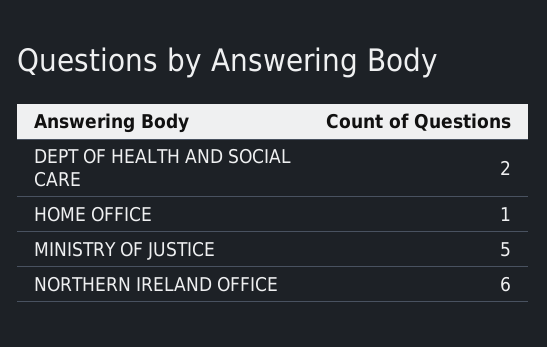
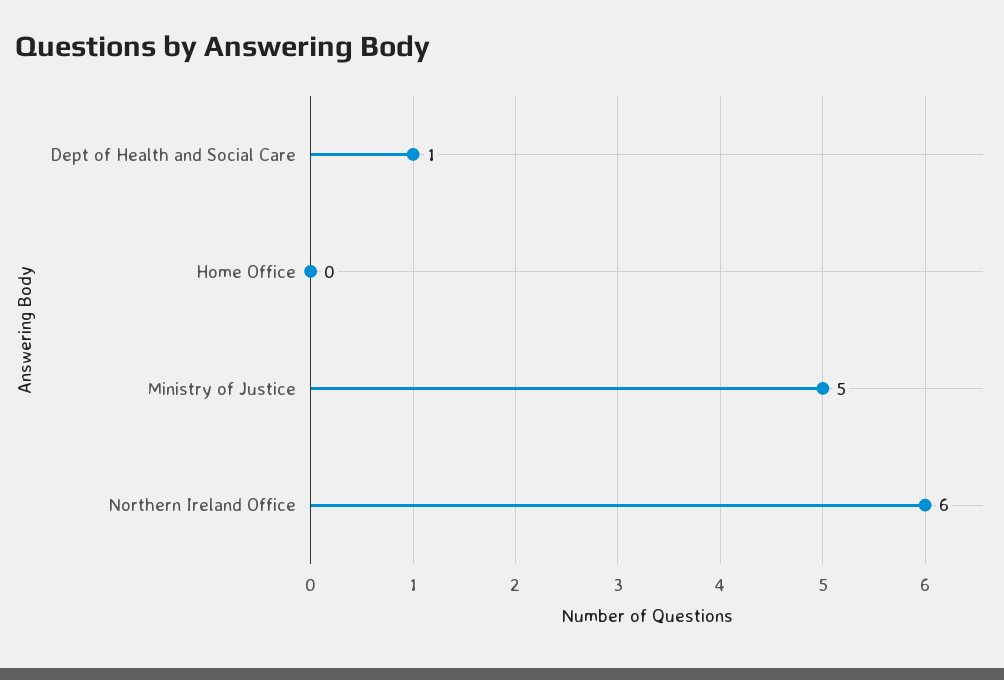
  {
-   "DEPT OF HEALTH AND SOCIAL CARE": 2,
+   "DEPT OF HEALTH AND SOCIAL CARE": 1,
-   "HOME OFFICE": 1,
+   "HOME OFFICE": 0,
    "MINISTRY OF JUSTICE": 5,
    "NORTHERN IRELAND OFFICE": 6
  }

